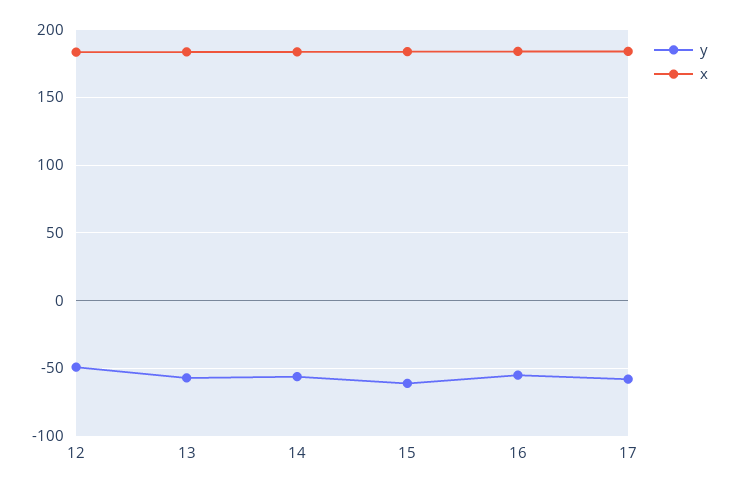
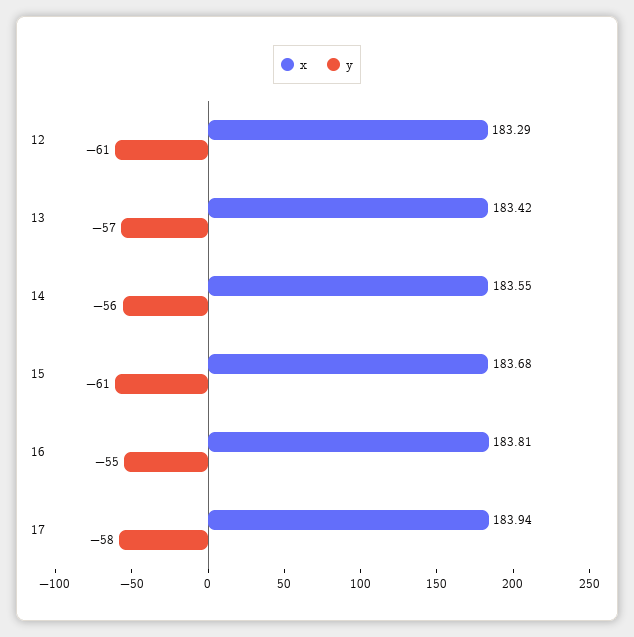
  {
    "y": {
-     "12": -50,
+     "12": -61,
      "13": -57,
      "14": -56,
      "15": -61,
      "16": -55,
      "17": -58
    },
    "x": {
      "12": 183.29,
      "13": 183.42,
      "14": 183.55,
      "15": 183.68,
      "16": 183.81,
      "17": 183.94
    }
  }

